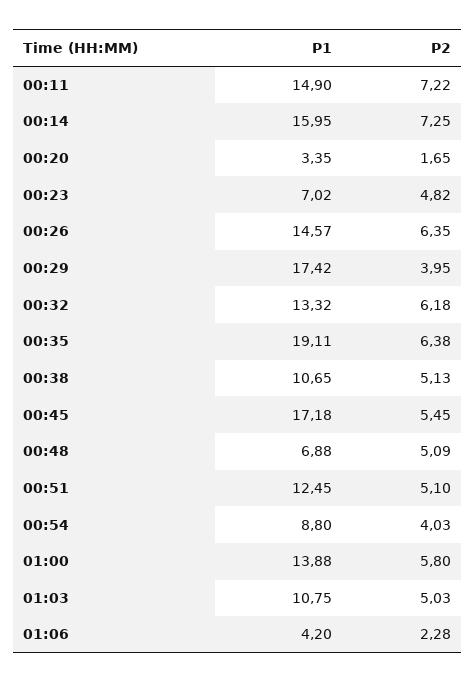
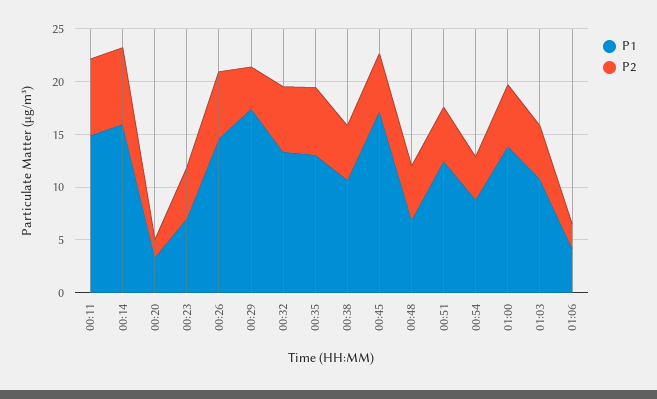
  {
    "P1": {
      "00:11": 14.9,
      "00:14": 15.95,
      "00:20": 3.35,
      "00:23": 7.02,
      "00:26": 14.57,
      "00:29": 17.42,
      "00:32": 13.32,
-     "00:35": 19.11,
+     "00:35": 13,
      "00:38": 10.65,
      "00:45": 17.18,
      "00:48": 6.88,
      "00:51": 12.45,
      "00:54": 8.8,
      "01:00": 13.88,
      "01:03": 10.75,
      "01:06": 4.2
    },
    "P2": {
      "00:11": 7.22,
      "00:14": 7.25,
      "00:20": 1.65,
      "00:23": 4.82,
      "00:26": 6.35,
      "00:29": 3.95,
      "00:32": 6.18,
      "00:35": 6.38,
      "00:38": 5.13,
      "00:45": 5.45,
      "00:48": 5.09,
      "00:51": 5.1,
      "00:54": 4.03,
      "01:00": 5.8,
      "01:03": 5.03,
      "01:06": 2.28
    }
  }

